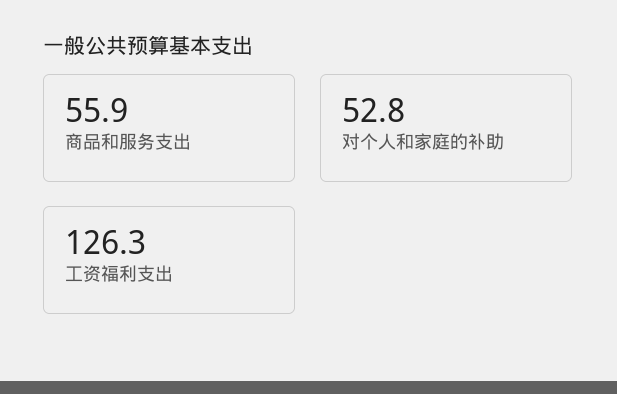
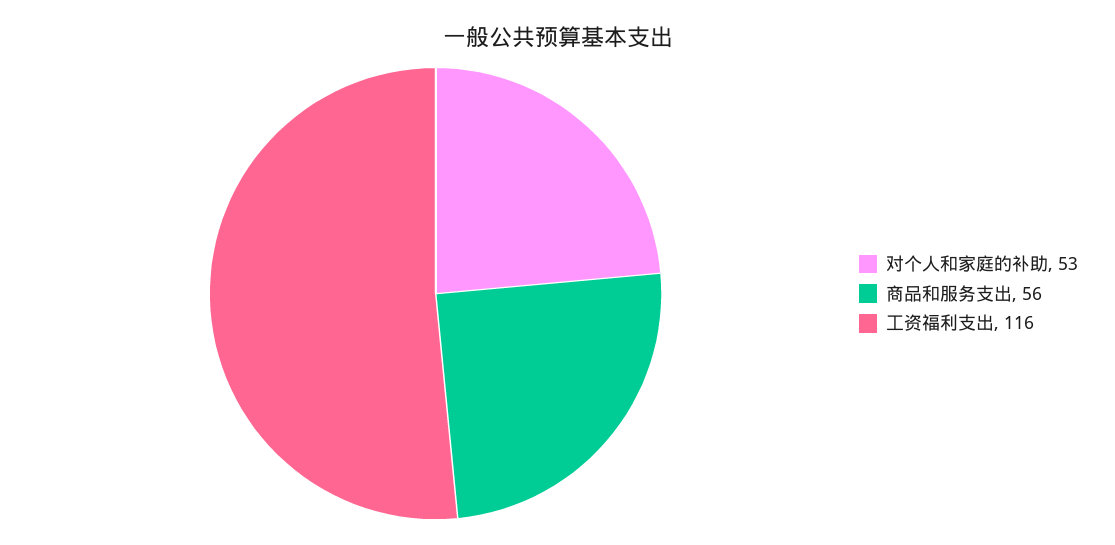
  {
    "商品和服务支出": 55.9,
    "对个人和家庭的补助": 52.8,
-   "工资福利支出": 126.3
+   "工资福利支出": 116
  }

